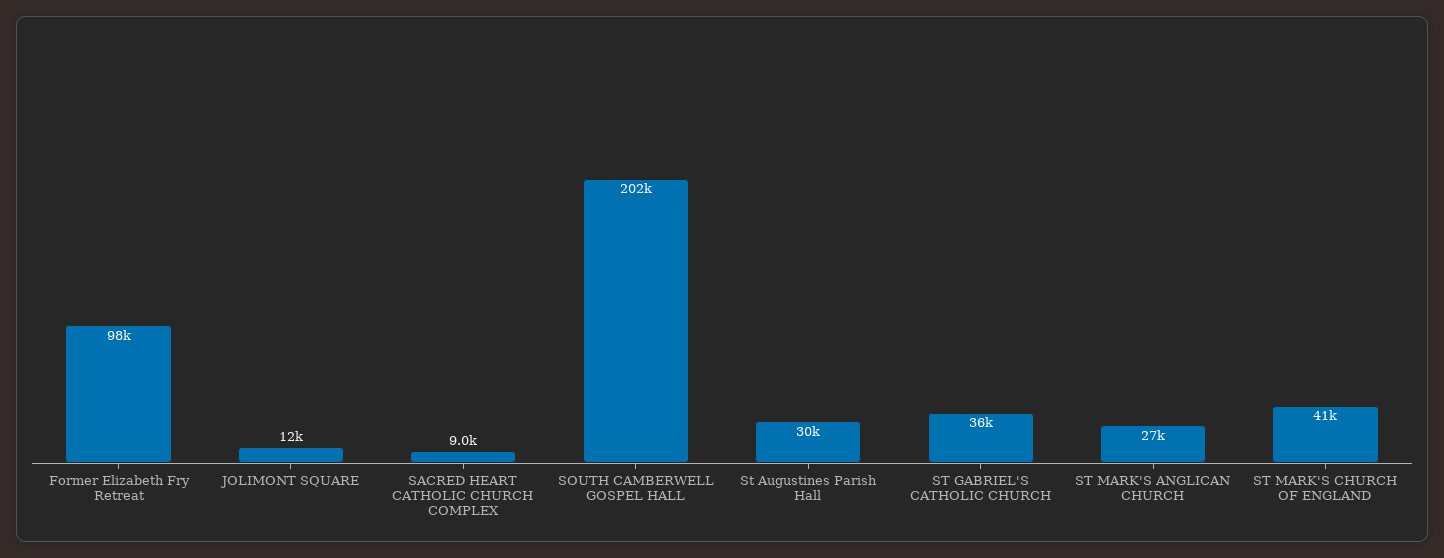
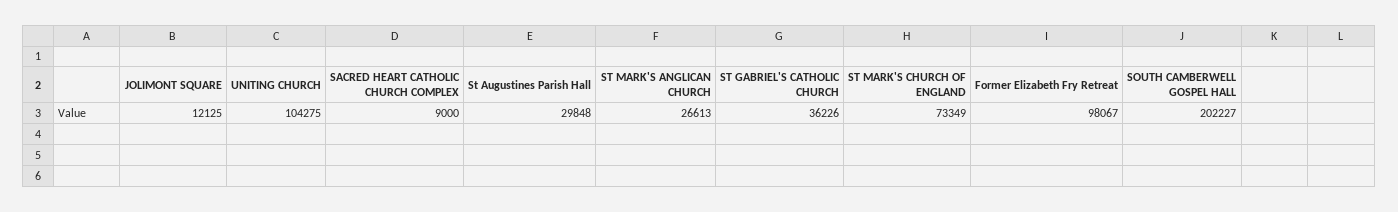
  {
    "Former Elizabeth Fry Retreat": 98067,
    "JOLIMONT SQUARE": 12125,
    "SACRED HEART CATHOLIC CHURCH COMPLEX": 9000,
    "SOUTH CAMBERWELL GOSPEL HALL": 202227,
    "St Augustines Parish Hall": 29848,
    "ST GABRIEL'S CATHOLIC CHURCH": 36226,
    "ST MARK'S ANGLICAN CHURCH": 26613,
-   "ST MARK'S CHURCH OF ENGLAND": 41000
+   "ST MARK'S CHURCH OF ENGLAND": 73349,
+   "UNITING CHURCH": 104275
  }

